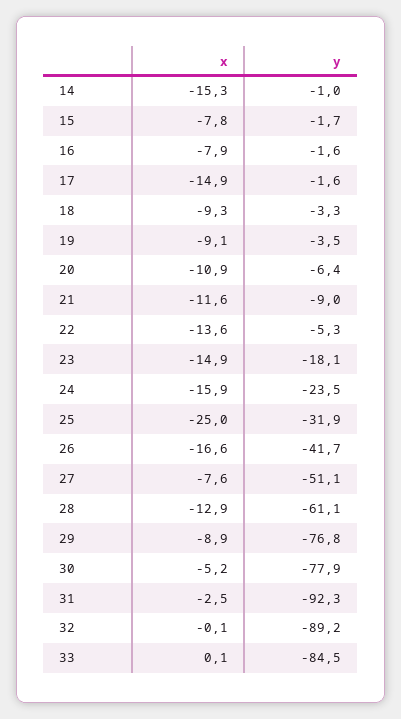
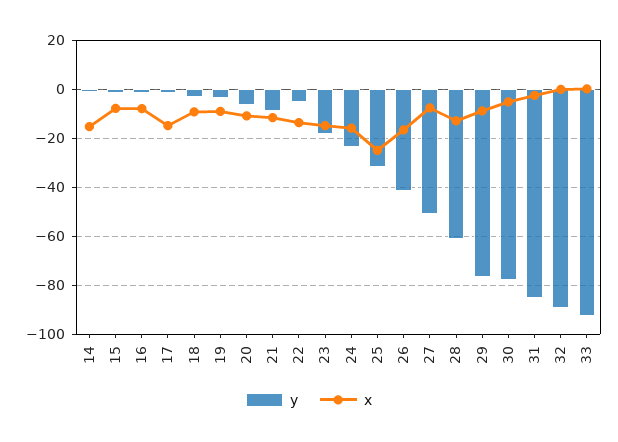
  {
    "x": {
      "14": -15.3,
      "15": -7.8,
      "16": -7.9,
      "17": -14.9,
      "18": -9.3,
      "19": -9.1,
      "20": -10.9,
      "21": -11.6,
      "22": -13.6,
      "23": -14.9,
      "24": -15.9,
      "25": -25,
      "26": -16.6,
      "27": -7.6,
      "28": -12.9,
      "29": -8.9,
      "30": -5.2,
      "31": -2.5,
      "32": -0.1,
      "33": 0.1
    },
    "y": {
      "14": -1,
      "15": -1.7,
      "16": -1.6,
      "17": -1.6,
      "18": -3.3,
      "19": -3.5,
      "20": -6.4,
      "21": -9,
      "22": -5.3,
      "23": -18.1,
      "24": -23.5,
      "25": -31.9,
      "26": -41.7,
      "27": -51.1,
      "28": -61.1,
      "29": -76.8,
      "30": -77.9,
-     "31": -92.3,
+     "31": -85,
      "32": -89.2,
-     "33": -84.5
+     "33": -92.5
    }
  }

